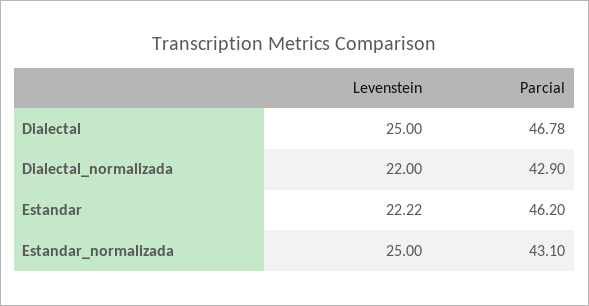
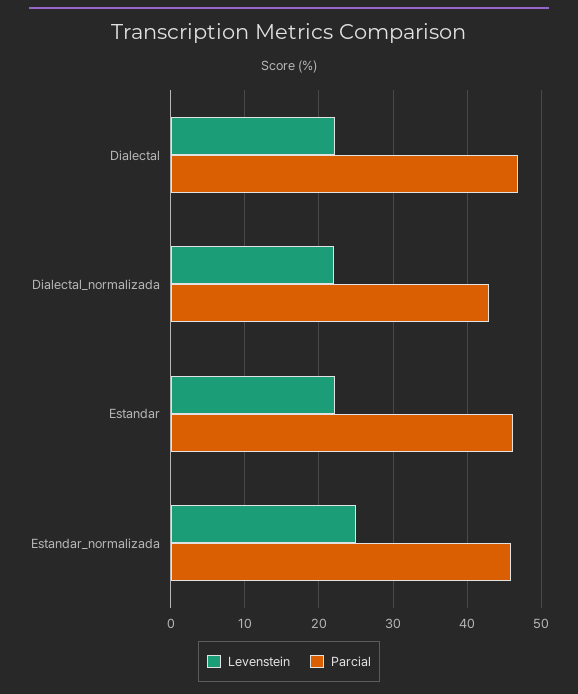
  {
    "Levenstein": {
-     "Dialectal": 25,
+     "Dialectal": 22,
      "Dialectal_normalizada": 22,
      "Estandar": 22.22,
      "Estandar_normalizada": 25
    },
    "Parcial": {
      "Dialectal": 46.78,
      "Dialectal_normalizada": 42.9,
      "Estandar": 46.2,
-     "Estandar_normalizada": 43.1
+     "Estandar_normalizada": 46
    }
  }

